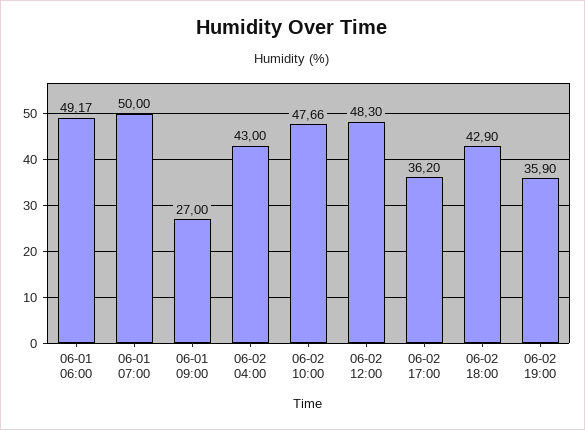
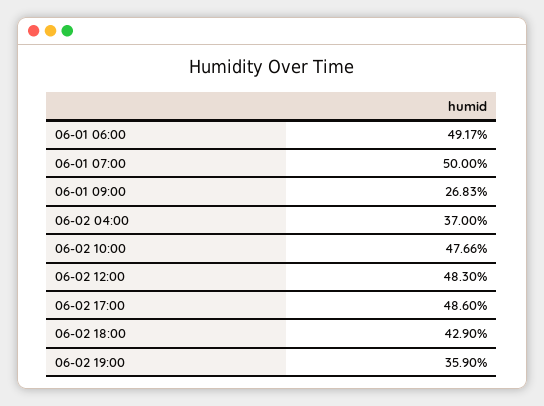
  {
    "06-01 06:00": 49.17,
    "06-01 07:00": 50,
-   "06-01 09:00": 27,
+   "06-01 09:00": 26.83,
-   "06-02 04:00": 43,
+   "06-02 04:00": 37,
    "06-02 10:00": 47.66,
    "06-02 12:00": 48.3,
-   "06-02 17:00": 36.2,
+   "06-02 17:00": 48.6,
    "06-02 18:00": 42.9,
    "06-02 19:00": 35.9
  }

